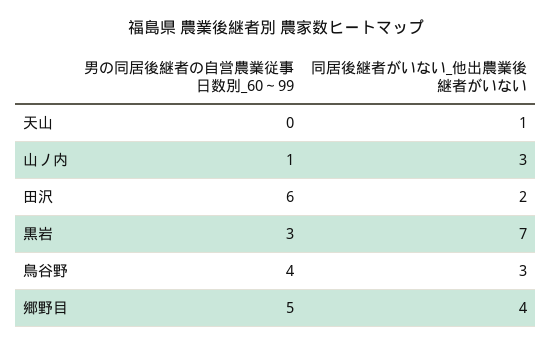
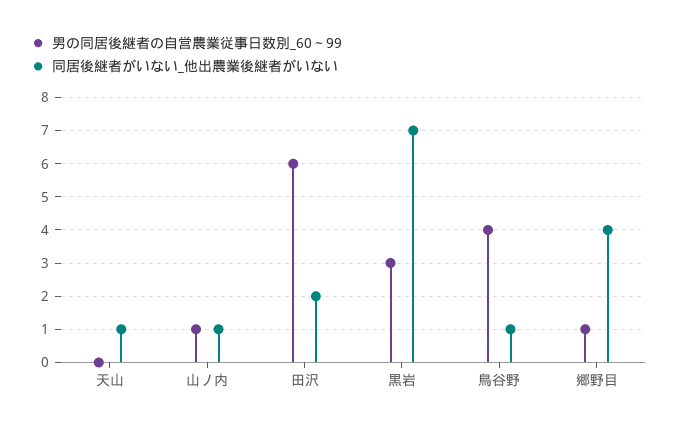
  {
    "男の同居後継者の自営農業従事日数別_60～99": {
      "天山": 0,
      "山ノ内": 1,
      "田沢": 6,
      "黒岩": 3,
      "鳥谷野": 4,
-     "郷野目": 5
+     "郷野目": 1
    },
    "同居後継者がいない_他出農業後継者がいない": {
      "天山": 1,
-     "山ノ内": 3,
+     "山ノ内": 1,
      "田沢": 2,
      "黒岩": 7,
-     "鳥谷野": 3,
+     "鳥谷野": 1,
      "郷野目": 4
    }
  }

